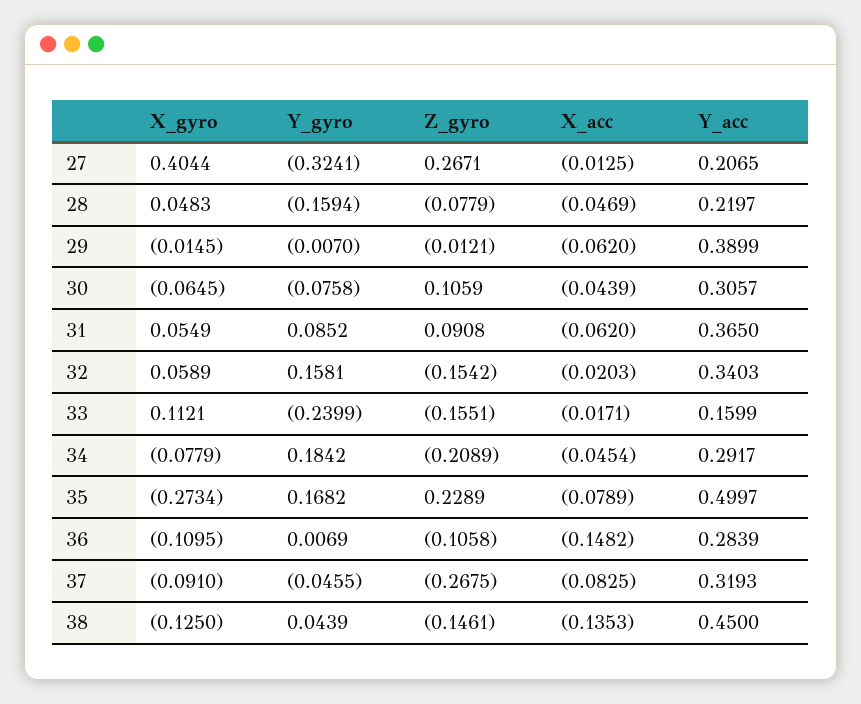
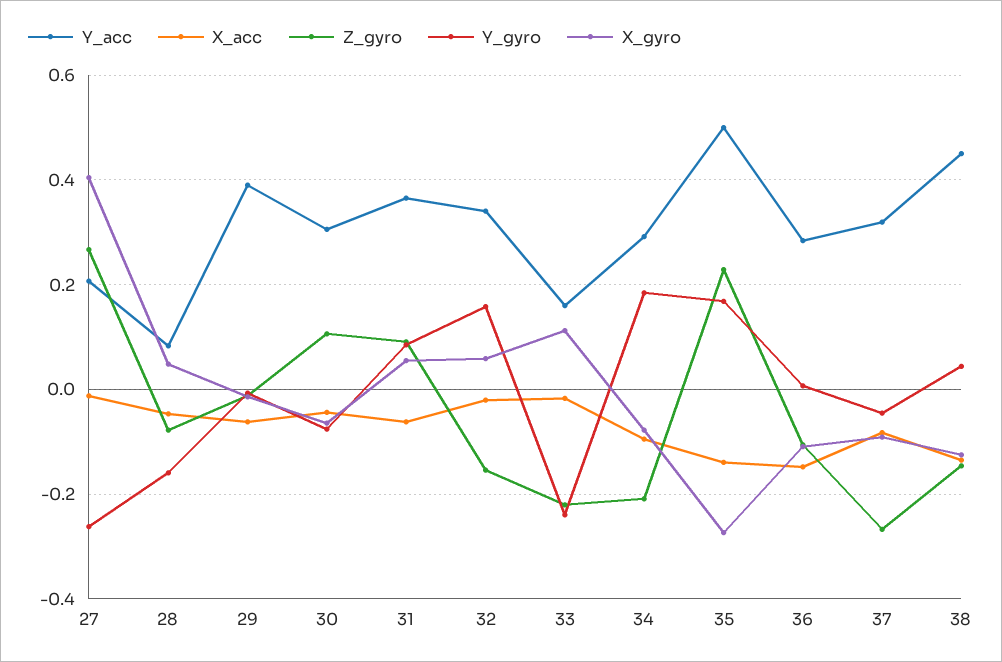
  {
    "X_gyro": {
      "27": 0.4044,
      "28": 0.0483,
      "29": -0.0145,
      "30": -0.0645,
      "31": 0.0549,
      "32": 0.0589,
      "33": 0.1121,
      "34": -0.0779,
      "35": -0.2734,
      "36": -0.1095,
      "37": -0.091,
      "38": -0.125
    },
    "Y_gyro": {
-     "27": -0.3241,
+     "27": -0.26,
      "28": -0.1594,
      "29": -0.007,
      "30": -0.0758,
      "31": 0.0852,
      "32": 0.1581,
      "33": -0.2399,
      "34": 0.1842,
      "35": 0.1682,
      "36": 0.0069,
      "37": -0.0455,
      "38": 0.0439
    },
    "Z_gyro": {
      "27": 0.2671,
      "28": -0.0779,
      "29": -0.0121,
      "30": 0.1059,
      "31": 0.0908,
      "32": -0.1542,
-     "33": -0.1551,
+     "33": -0.22,
      "34": -0.2089,
      "35": 0.2289,
      "36": -0.1058,
      "37": -0.2675,
      "38": -0.1461
    },
    "X_acc": {
      "27": -0.0125,
      "28": -0.0469,
      "29": -0.062,
      "30": -0.0439,
      "31": -0.062,
      "32": -0.0203,
      "33": -0.0171,
-     "34": -0.0454,
+     "34": -0.1,
-     "35": -0.0789,
+     "35": -0.14,
      "36": -0.1482,
      "37": -0.0825,
      "38": -0.1353
    },
    "Y_acc": {
      "27": 0.2065,
-     "28": 0.2197,
+     "28": 0.08,
      "29": 0.3899,
      "30": 0.3057,
      "31": 0.365,
      "32": 0.3403,
      "33": 0.1599,
      "34": 0.2917,
      "35": 0.4997,
      "36": 0.2839,
      "37": 0.3193,
      "38": 0.45
    }
  }

